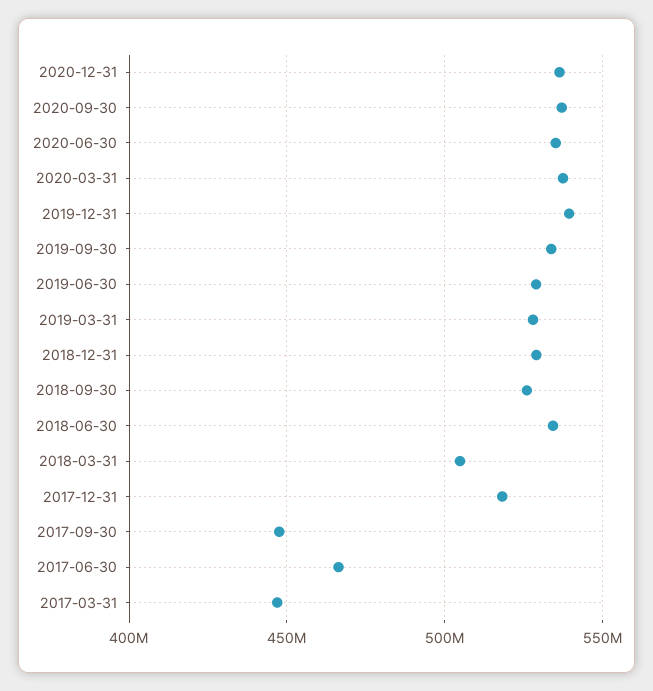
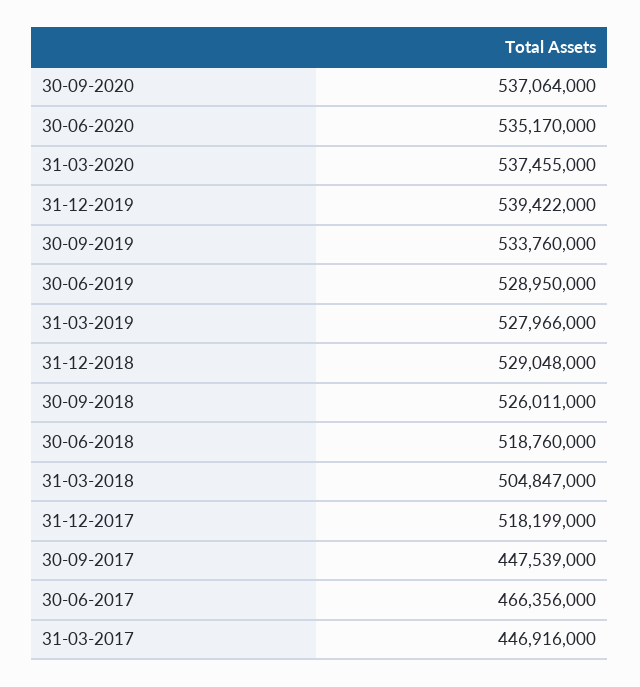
  {
-   "2020-12-31": 535000000,
    "2020-09-30": 537064000,
    "2020-06-30": 535170000,
    "2020-03-31": 537455000,
    "2019-12-31": 539422000,
    "2019-09-30": 533760000,
    "2019-06-30": 528950000,
    "2019-03-31": 527966000,
    "2018-12-31": 529048000,
    "2018-09-30": 526011000,
-   "2018-06-30": 535000000,
+   "2018-06-30": 518760000,
    "2018-03-31": 504847000,
    "2017-12-31": 518199000,
    "2017-09-30": 447539000,
    "2017-06-30": 466356000,
    "2017-03-31": 446916000
  }

